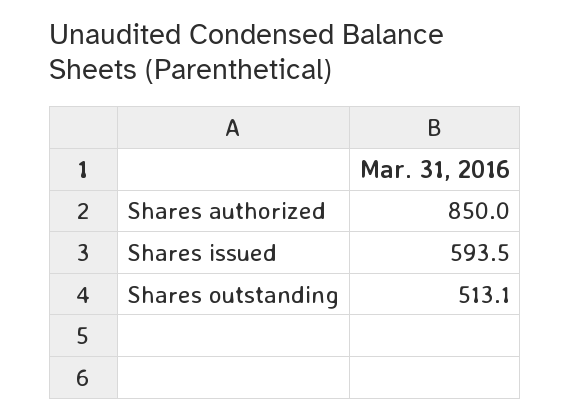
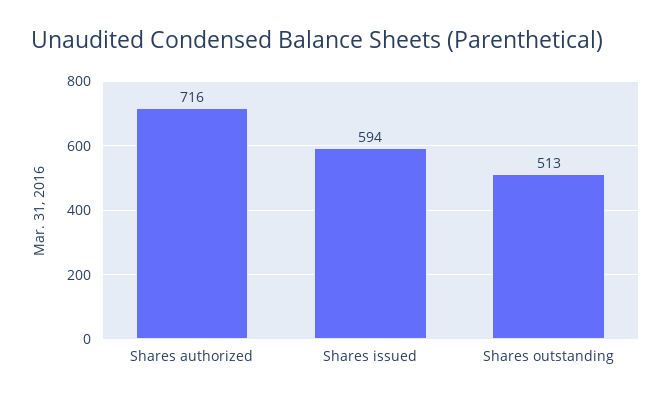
  {
-   "Shares authorized": 850,
+   "Shares authorized": 716,
    "Shares issued": 593.5,
    "Shares outstanding": 513.1
  }

